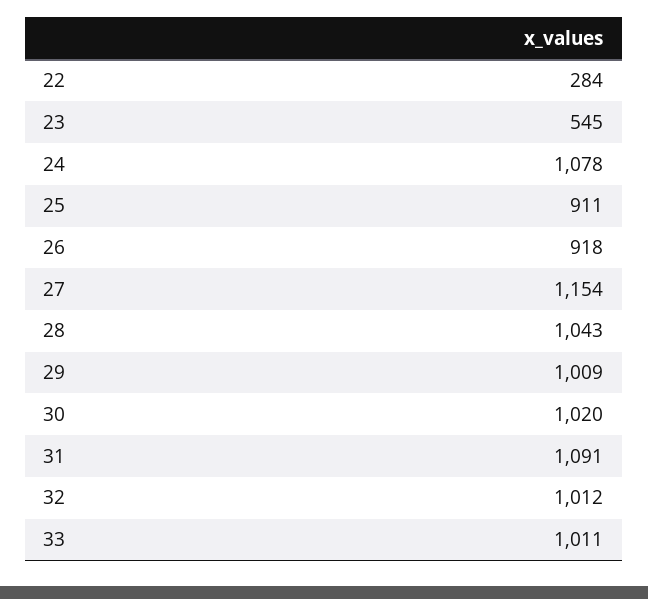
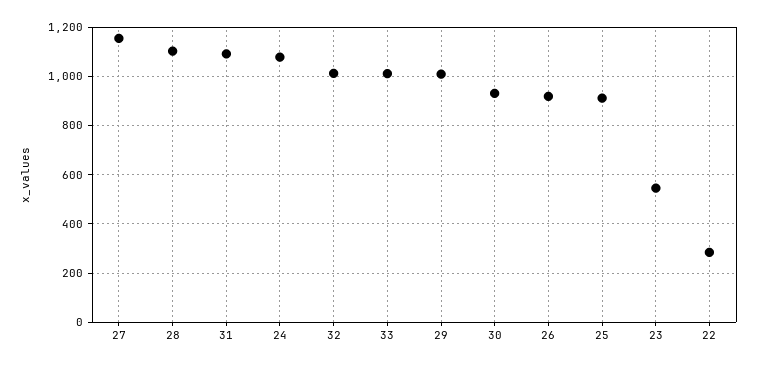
  {
    "22": 284,
    "23": 545,
    "24": 1078,
    "25": 911,
    "26": 918,
    "27": 1154,
-   "28": 1043,
+   "28": 1100,
    "29": 1009,
-   "30": 1020,
+   "30": 925,
    "31": 1091,
    "32": 1012,
    "33": 1011
  }

